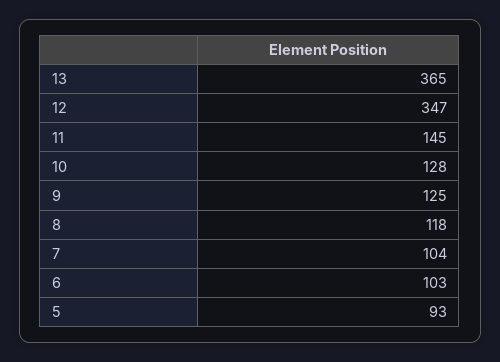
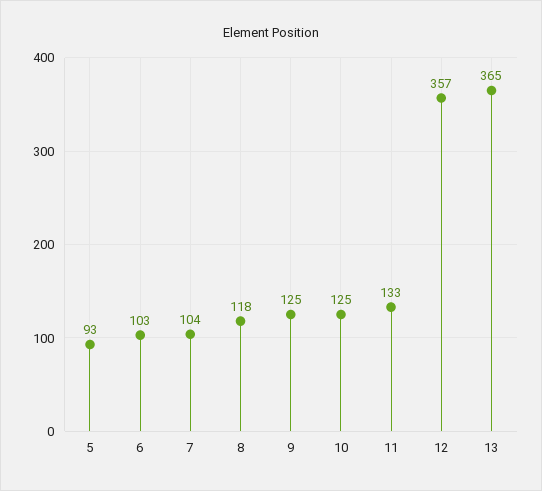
  {
    "13": 365,
-   "12": 347,
+   "12": 357,
-   "11": 145,
+   "11": 133,
-   "10": 128,
+   "10": 125,
    "9": 125,
    "8": 118,
    "7": 104,
    "6": 103,
    "5": 93
  }

